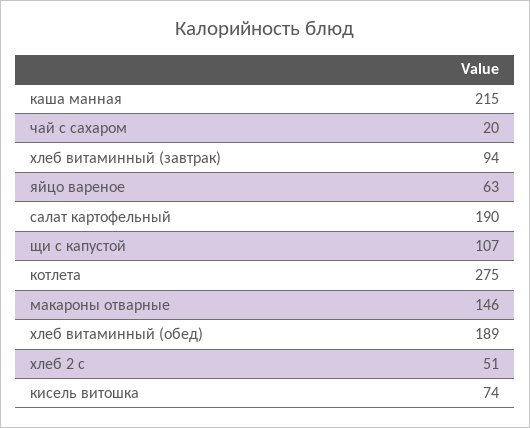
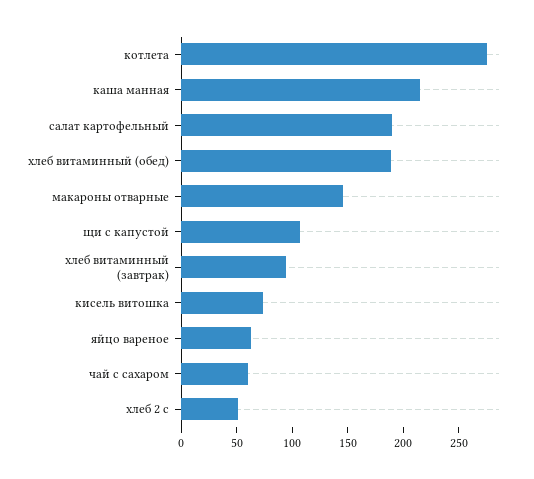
  {
    "каша манная": 215,
-   "чай с сахаром": 20,
+   "чай с сахаром": 60,
    "хлеб витаминный (завтрак)": 94,
    "яйцо вареное": 63,
    "салат картофельный": 190,
    "щи с капустой": 107,
    "котлета": 275,
    "макароны отварные": 146,
    "хлеб витаминный (обед)": 189,
    "хлеб 2 с": 51,
    "кисель витошка": 74
  }

